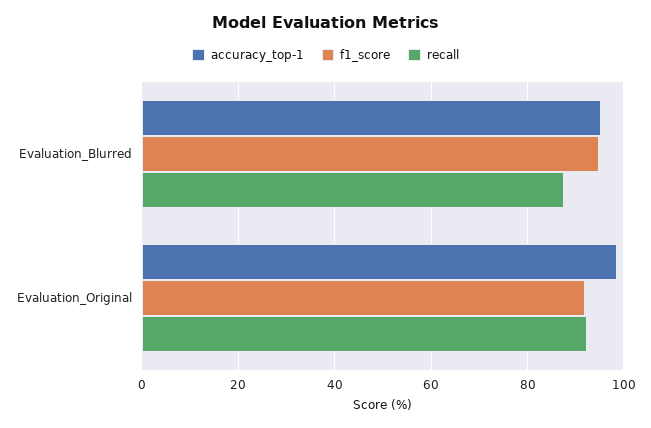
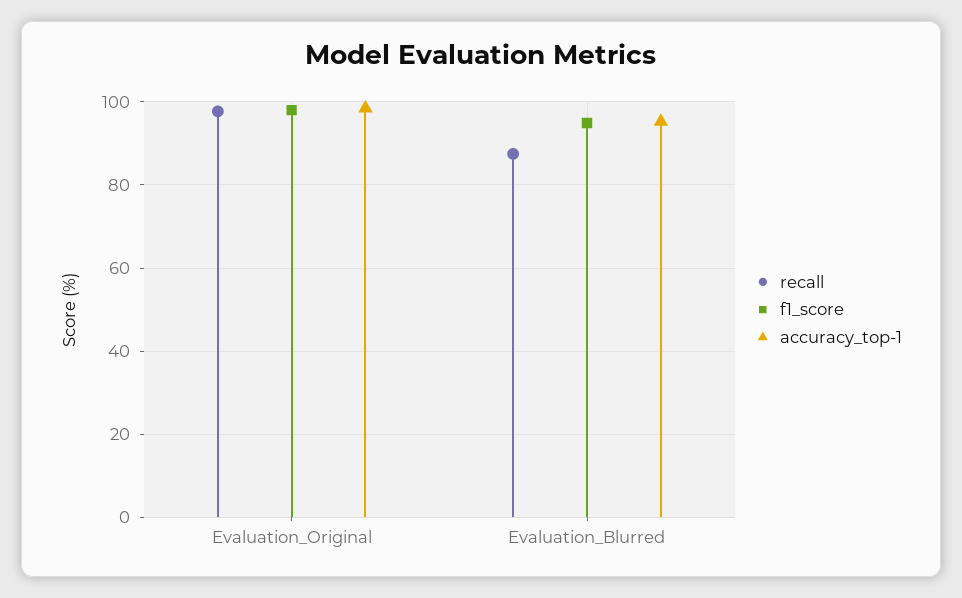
  {
    "accuracy_top-1": {
      "Evaluation_Blurred": 96,
      "Evaluation_Original": 98
    },
    "f1_score": {
      "Evaluation_Blurred": 94,
-     "Evaluation_Original": 92
+     "Evaluation_Original": 98
    },
    "recall": {
      "Evaluation_Blurred": 88,
-     "Evaluation_Original": 92
+     "Evaluation_Original": 98
    }
  }

